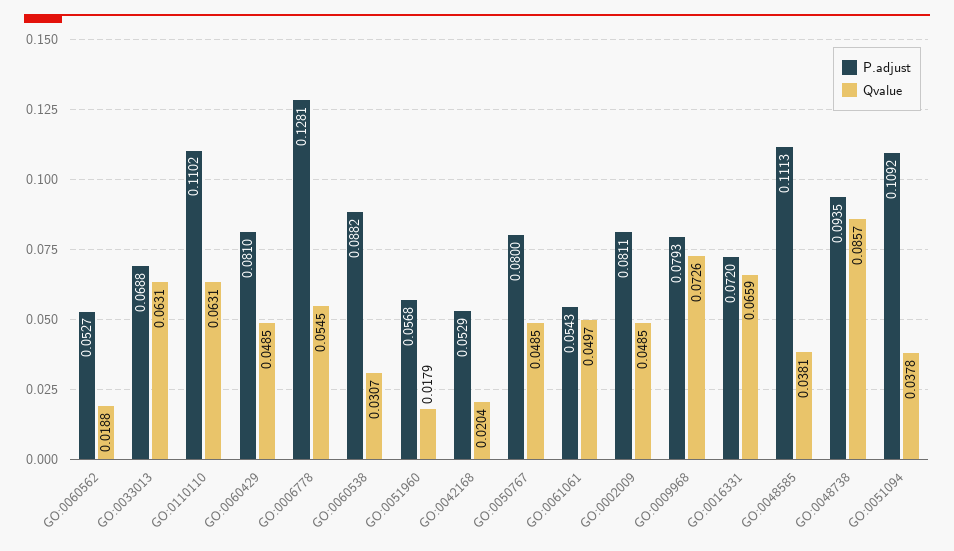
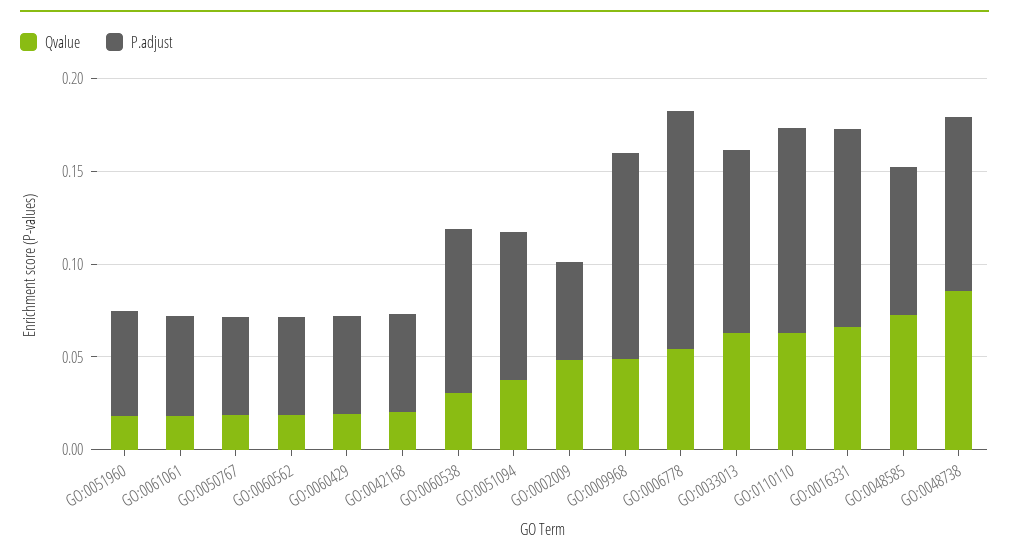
  {
    "P.adjust": {
      "GO:0060562": 0.0527,
-     "GO:0033013": 0.0688,
+     "GO:0033013": 0.1,
      "GO:0110110": 0.1102,
-     "GO:0060429": 0.081,
+     "GO:0060429": 0.05,
      "GO:0006778": 0.1281,
      "GO:0060538": 0.0882,
      "GO:0051960": 0.0568,
      "GO:0042168": 0.0529,
-     "GO:0050767": 0.08,
+     "GO:0050767": 0.05,
      "GO:0061061": 0.0543,
-     "GO:0002009": 0.0811,
+     "GO:0002009": 0.05,
-     "GO:0009968": 0.0793,
+     "GO:0009968": 0.11,
-     "GO:0016331": 0.072,
+     "GO:0016331": 0.11,
-     "GO:0048585": 0.1113,
+     "GO:0048585": 0.08,
      "GO:0048738": 0.0935,
-     "GO:0051094": 0.1092
+     "GO:0051094": 0.08
    },
    "Qvalue": {
      "GO:0060562": 0.0188,
      "GO:0033013": 0.0631,
      "GO:0110110": 0.0631,
-     "GO:0060429": 0.0485,
+     "GO:0060429": 0.02,
      "GO:0006778": 0.0545,
      "GO:0060538": 0.0307,
      "GO:0051960": 0.0179,
      "GO:0042168": 0.0204,
-     "GO:0050767": 0.0485,
+     "GO:0050767": 0.02,
-     "GO:0061061": 0.0497,
+     "GO:0061061": 0.02,
      "GO:0002009": 0.0485,
-     "GO:0009968": 0.0726,
+     "GO:0009968": 0.05,
      "GO:0016331": 0.0659,
-     "GO:0048585": 0.0381,
+     "GO:0048585": 0.07,
      "GO:0048738": 0.0857,
      "GO:0051094": 0.0378
    }
  }

